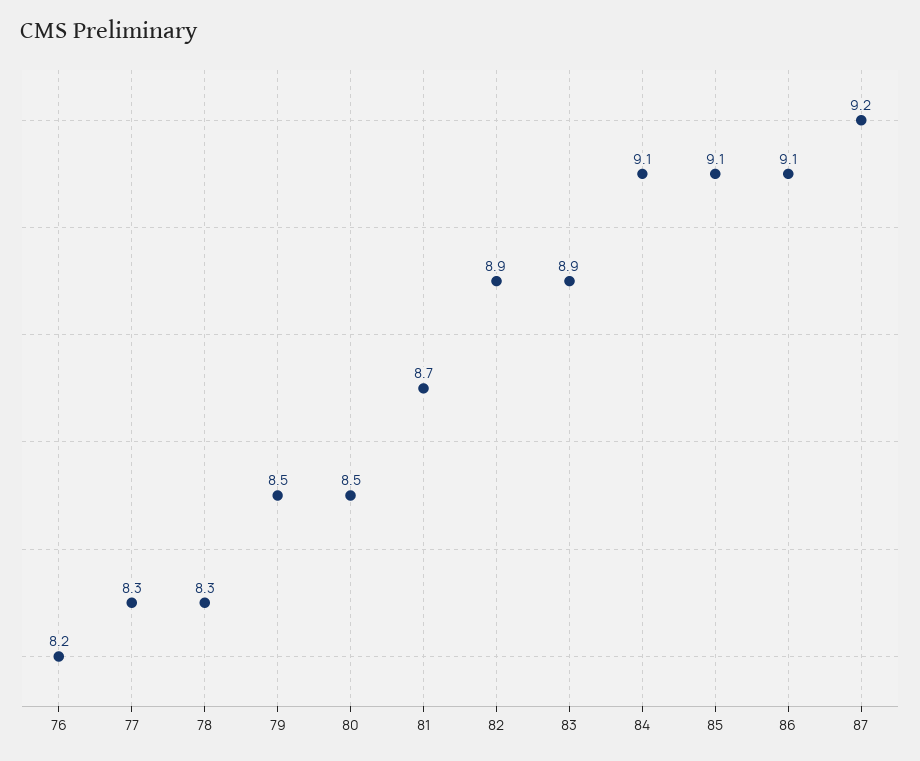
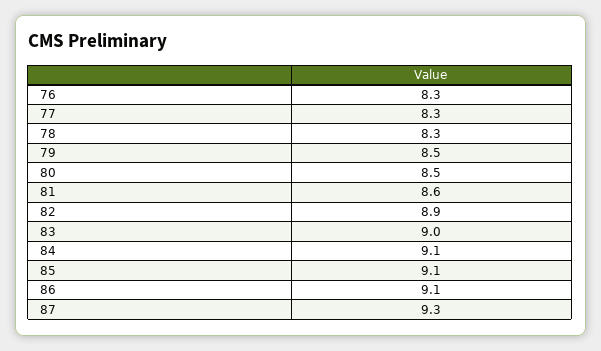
  {
-   "76": 8.2,
+   "76": 8.3,
    "77": 8.3,
    "78": 8.3,
    "79": 8.5,
    "80": 8.5,
-   "81": 8.7,
+   "81": 8.6,
    "82": 8.9,
-   "83": 8.9,
+   "83": 9,
    "84": 9.1,
    "85": 9.1,
    "86": 9.1,
-   "87": 9.2
+   "87": 9.3
  }

